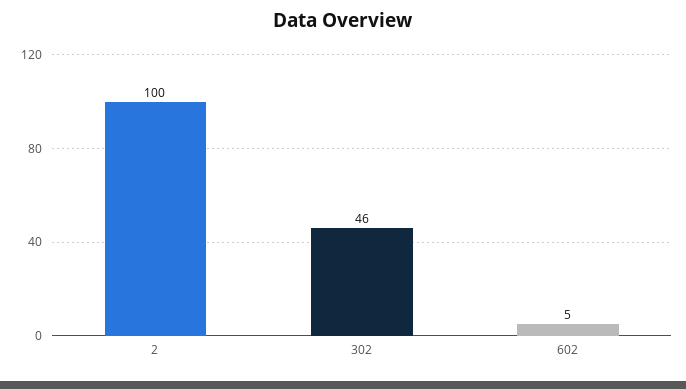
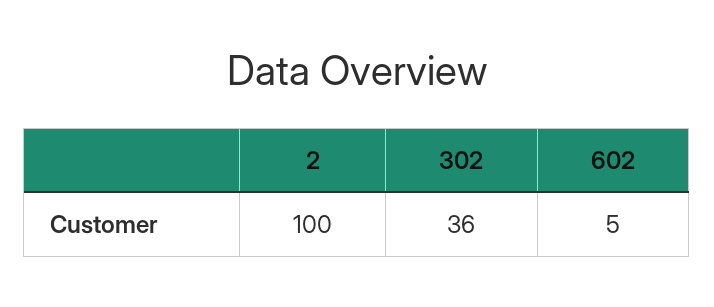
  {
    "2": 100,
-   "302": 46,
+   "302": 36,
    "602": 5
  }

